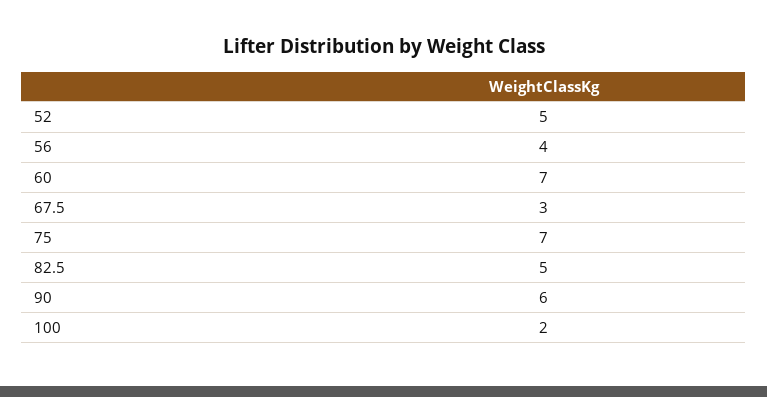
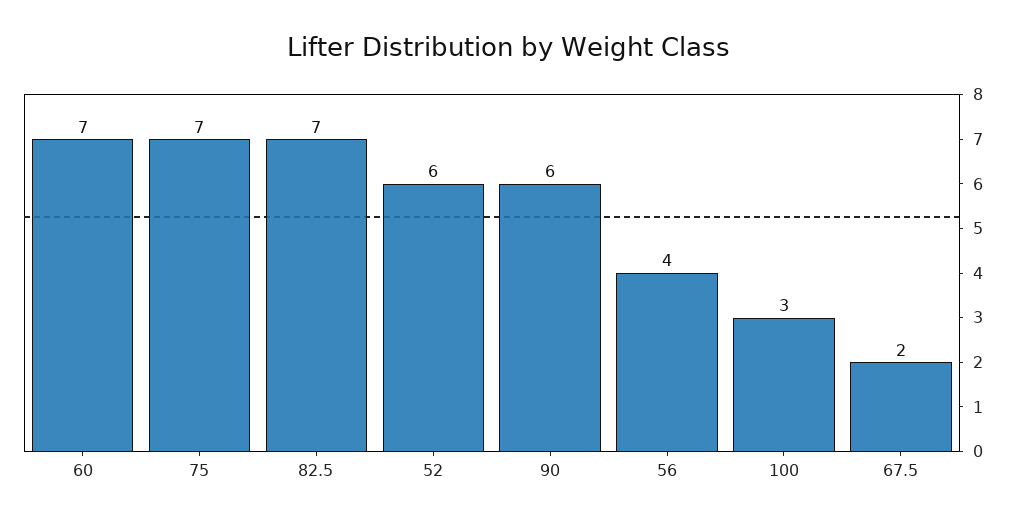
  {
-   "52": 5,
+   "52": 6,
    "56": 4,
    "60": 7,
-   "67.5": 3,
+   "67.5": 2,
    "75": 7,
-   "82.5": 5,
+   "82.5": 7,
    "90": 6,
-   "100": 2
+   "100": 3
  }

